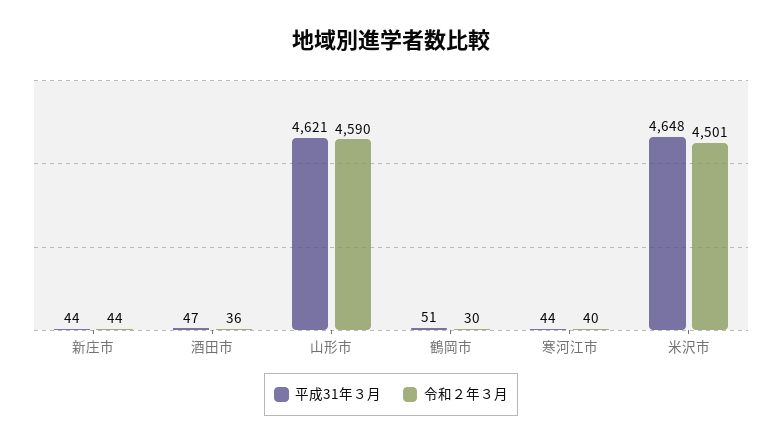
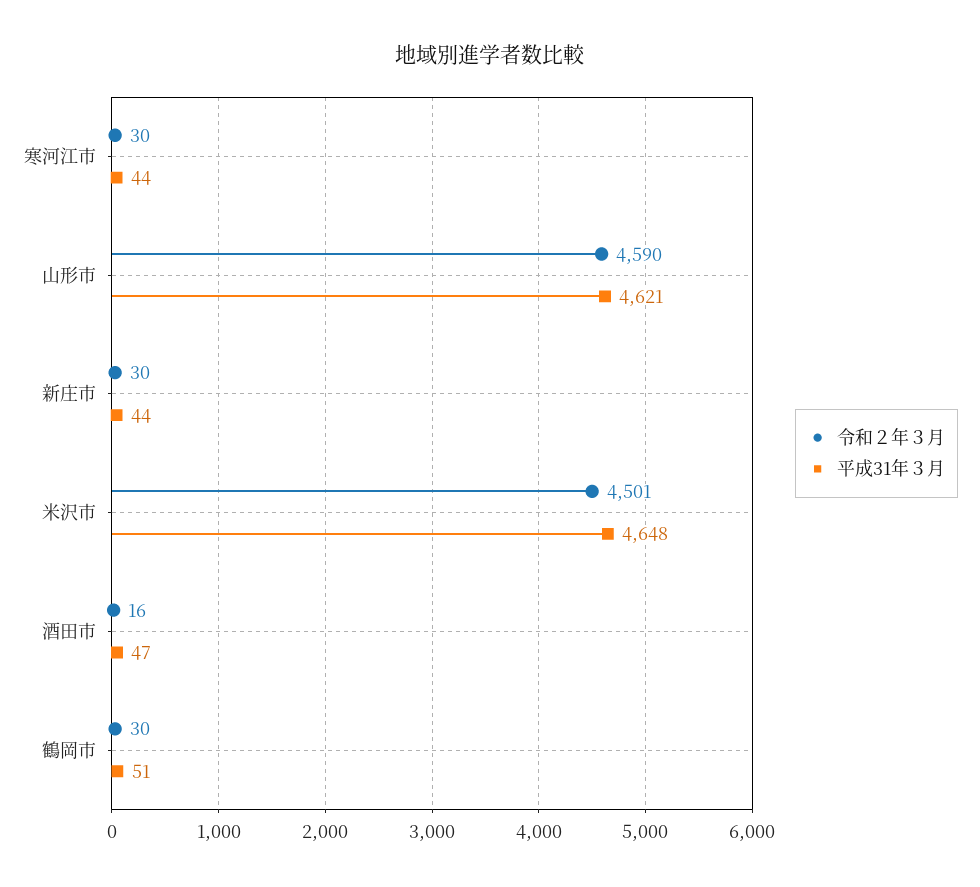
  {
    "平成31年３月": {
      "新庄市": 44,
      "酒田市": 47,
      "山形市": 4621,
      "鶴岡市": 51,
      "寒河江市": 44,
      "米沢市": 4648
    },
    "令和２年３月": {
-     "新庄市": 44,
+     "新庄市": 30,
-     "酒田市": 36,
+     "酒田市": 16,
      "山形市": 4590,
      "鶴岡市": 30,
-     "寒河江市": 40,
+     "寒河江市": 30,
      "米沢市": 4501
    }
  }

